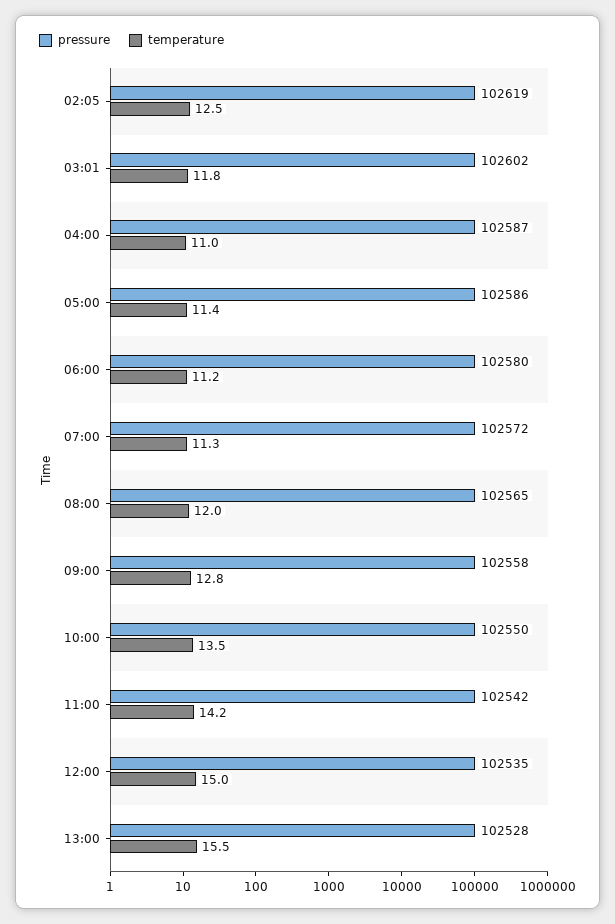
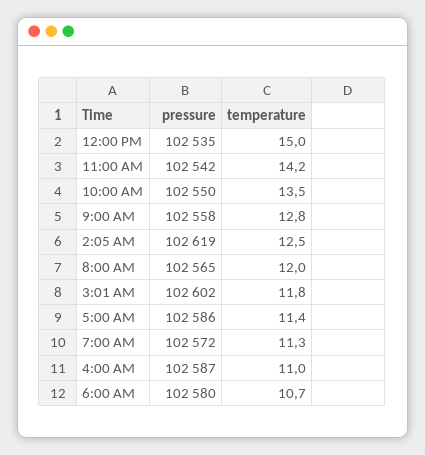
  {
    "pressure": {
      "02:05": 102619,
      "03:01": 102602,
      "04:00": 102587,
      "05:00": 102586,
      "06:00": 102580,
      "07:00": 102572,
      "08:00": 102565,
      "09:00": 102558,
      "10:00": 102550,
      "11:00": 102542,
-     "12:00": 102535,
+     "12:00": 102535
-     "13:00": 102528
    },
    "temperature": {
      "02:05": 12.5,
      "03:01": 11.8,
      "04:00": 11,
      "05:00": 11.4,
-     "06:00": 11.2,
+     "06:00": 10.7,
      "07:00": 11.3,
      "08:00": 12,
      "09:00": 12.8,
      "10:00": 13.5,
      "11:00": 14.2,
-     "12:00": 15,
+     "12:00": 15
-     "13:00": 15.5
    }
  }

